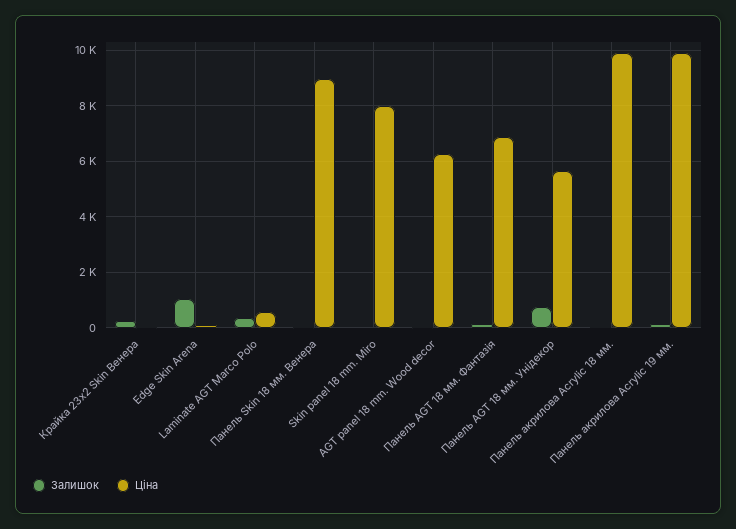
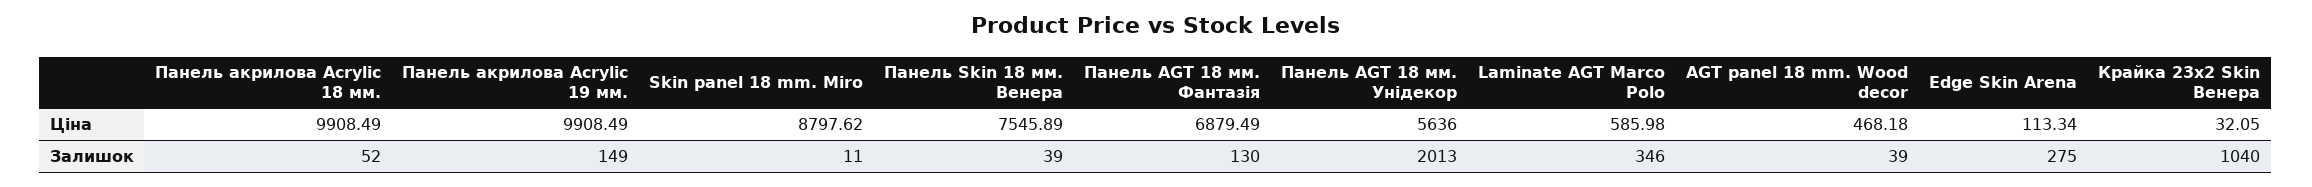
  {
    "Залишок": {
-     "Крайка 23x2 Skin Венера": 250,
+     "Крайка 23x2 Skin Венера": 1040,
-     "Edge Skin Arena": 1000,
+     "Edge Skin Arena": 275,
      "Laminate AGT Marco Polo": 346,
      "Панель Skin 18 мм. Венера": 39,
      "Skin panel 18 mm. Miro": 11,
      "AGT panel 18 mm. Wood decor": 39,
      "Панель AGT 18 мм. Фантазія": 130,
-     "Панель AGT 18 мм. Унідекор": 750,
+     "Панель AGT 18 мм. Унідекор": 2013,
      "Панель акрилова Acrylic 18 мм.": 52,
      "Панель акрилова Acrylic 19 мм.": 149
    },
    "Ціна": {
      "Крайка 23x2 Skin Венера": 32.05,
      "Edge Skin Arena": 113.34,
      "Laminate AGT Marco Polo": 585.98,
-     "Панель Skin 18 мм. Венера": 9000,
+     "Панель Skin 18 мм. Венера": 7545.89,
-     "Skin panel 18 mm. Miro": 8000,
+     "Skin panel 18 mm. Miro": 8797.62,
-     "AGT panel 18 mm. Wood decor": 6250,
+     "AGT panel 18 mm. Wood decor": 468.18,
      "Панель AGT 18 мм. Фантазія": 6879.49,
      "Панель AGT 18 мм. Унідекор": 5636,
      "Панель акрилова Acrylic 18 мм.": 9908.49,
      "Панель акрилова Acrylic 19 мм.": 9908.49
    }
  }

